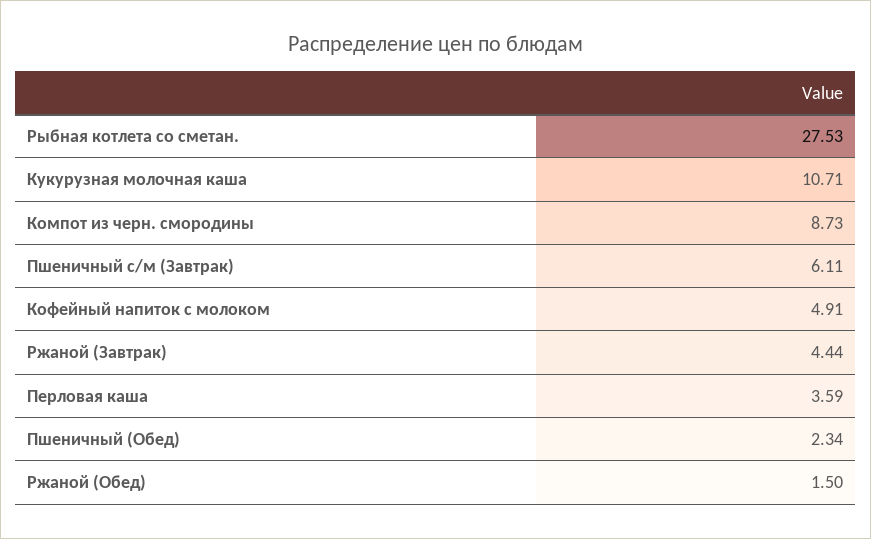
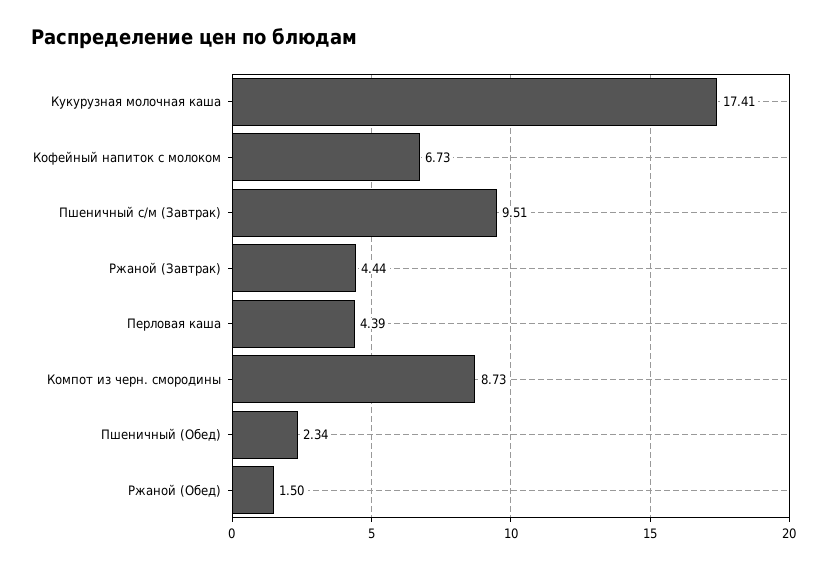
  {
-   "Рыбная котлета со сметан.": 27.53,
-   "Кукурузная молочная каша": 10.71,
+   "Кукурузная молочная каша": 17.41,
    "Компот из черн. смородины": 8.73,
-   "Пшеничный с/м (Завтрак)": 6.11,
+   "Пшеничный с/м (Завтрак)": 9.51,
-   "Кофейный напиток с молоком": 4.91,
+   "Кофейный напиток с молоком": 6.73,
    "Ржаной (Завтрак)": 4.44,
-   "Перловая каша": 3.59,
+   "Перловая каша": 4.39,
    "Пшеничный (Обед)": 2.34,
    "Ржаной (Обед)": 1.5
  }

